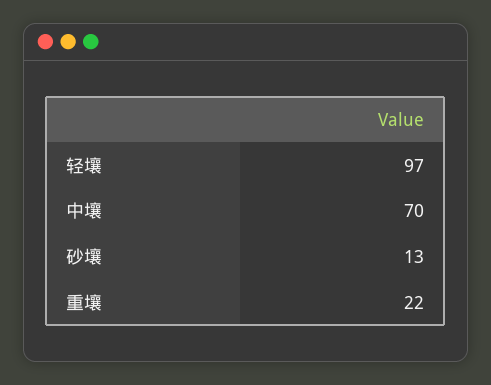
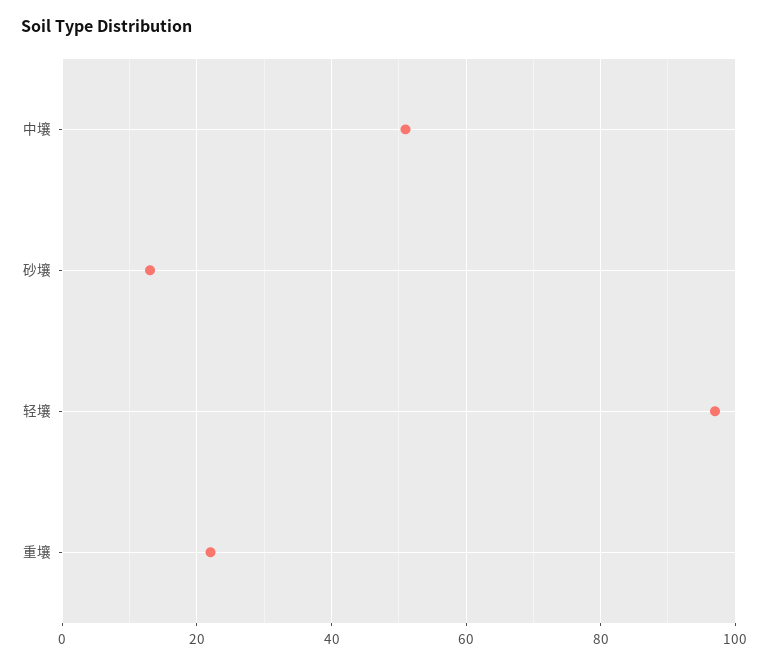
  {
    "轻壤": 97,
-   "中壤": 70,
+   "中壤": 50,
    "砂壤": 13,
    "重壤": 22
  }

